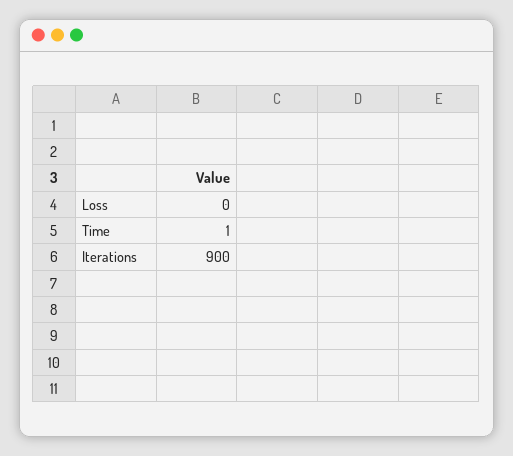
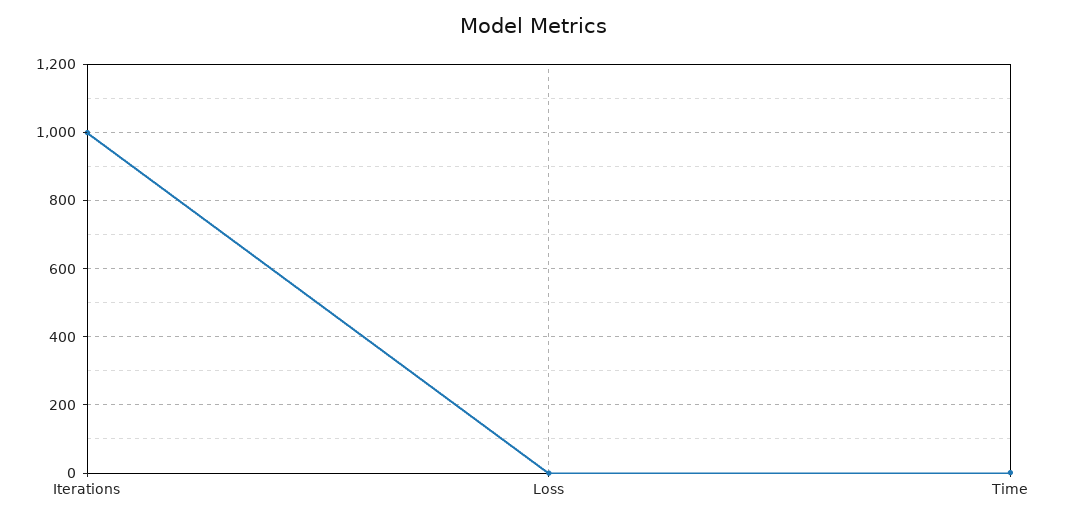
  {
    "Loss": 0,
    "Time": 1,
-   "Iterations": 900
+   "Iterations": 1000
  }

